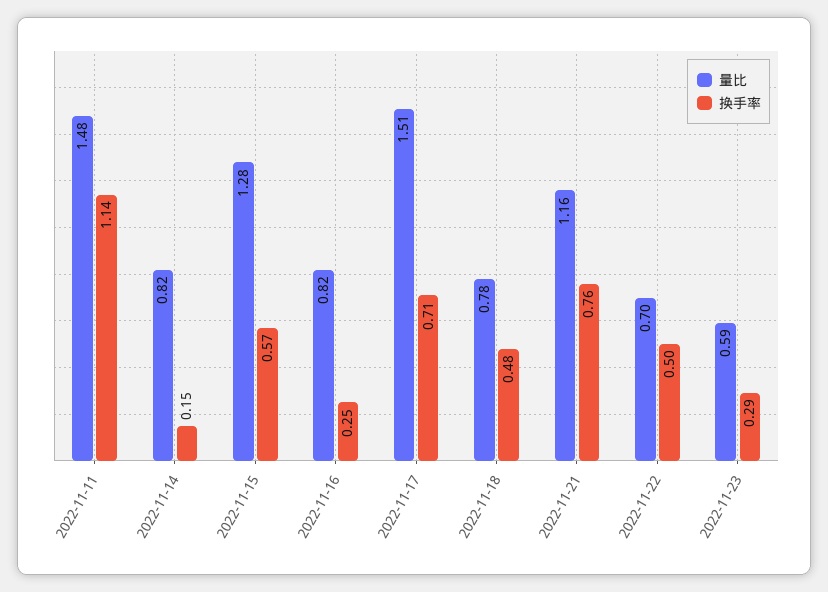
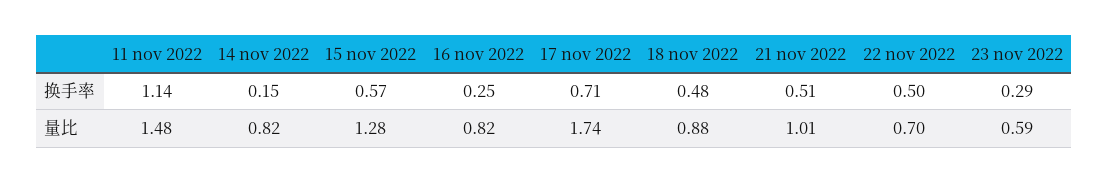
  {
    "量比": {
      "2022-11-11": 1.48,
      "2022-11-14": 0.82,
      "2022-11-15": 1.28,
      "2022-11-16": 0.82,
-     "2022-11-17": 1.51,
+     "2022-11-17": 1.74,
-     "2022-11-18": 0.78,
+     "2022-11-18": 0.88,
-     "2022-11-21": 1.16,
+     "2022-11-21": 1.01,
      "2022-11-22": 0.7,
      "2022-11-23": 0.59
    },
    "换手率": {
      "2022-11-11": 1.14,
      "2022-11-14": 0.15,
      "2022-11-15": 0.57,
      "2022-11-16": 0.25,
      "2022-11-17": 0.71,
      "2022-11-18": 0.48,
-     "2022-11-21": 0.76,
+     "2022-11-21": 0.51,
      "2022-11-22": 0.5,
      "2022-11-23": 0.29
    }
  }

